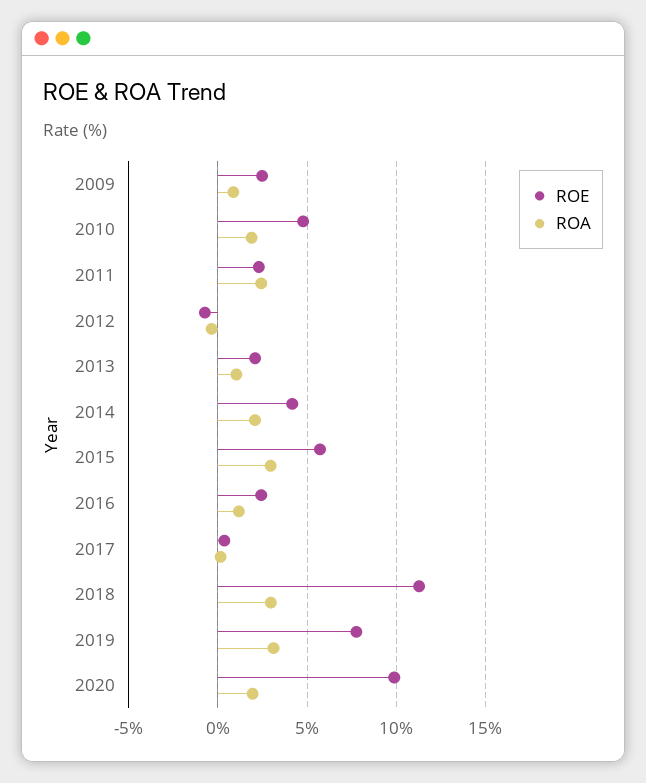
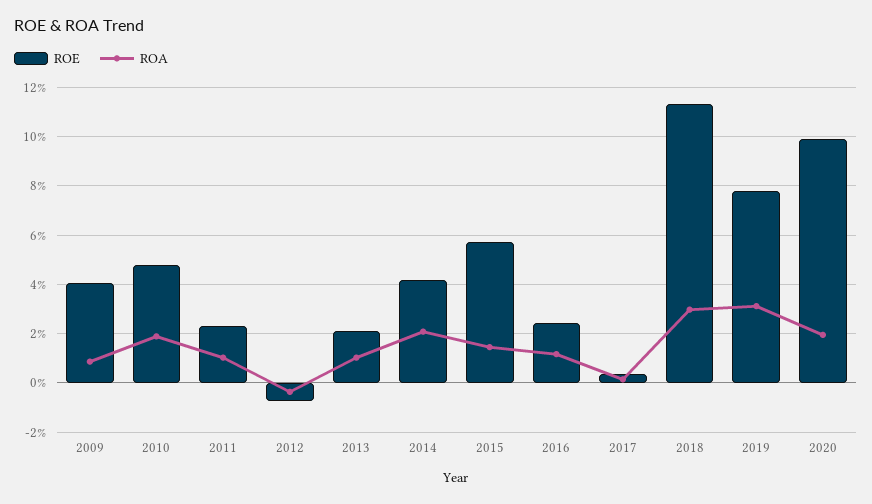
  {
    "ROE": {
-     "2009": 2.5,
+     "2009": 4,
      "2010": 4.75,
      "2011": 2.25,
      "2012": -0.75,
      "2013": 2,
      "2014": 4.25,
      "2015": 5.75,
      "2016": 2.5,
      "2017": 0.25,
      "2018": 11.25,
      "2019": 7.75,
      "2020": 10
    },
    "ROA": {
      "2009": 0.75,
      "2010": 2,
-     "2011": 2.5,
+     "2011": 1,
      "2012": -0.25,
      "2013": 1,
      "2014": 2,
-     "2015": 3,
+     "2015": 1.5,
      "2016": 1.25,
      "2017": 0.25,
      "2018": 3,
      "2019": 3,
      "2020": 2
    }
  }

